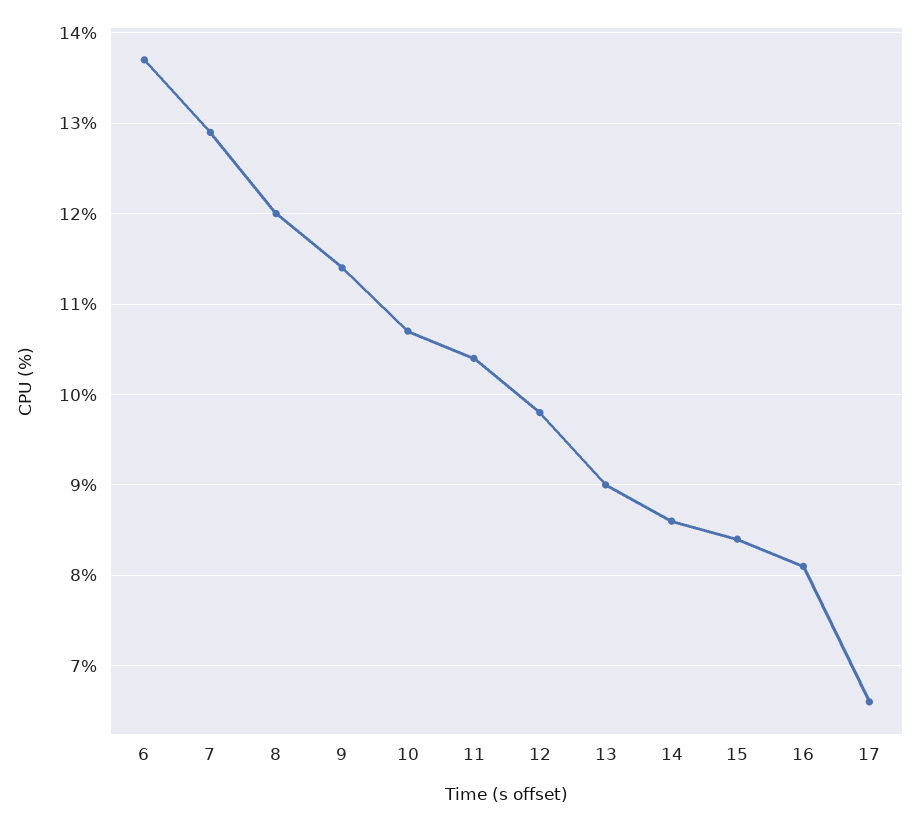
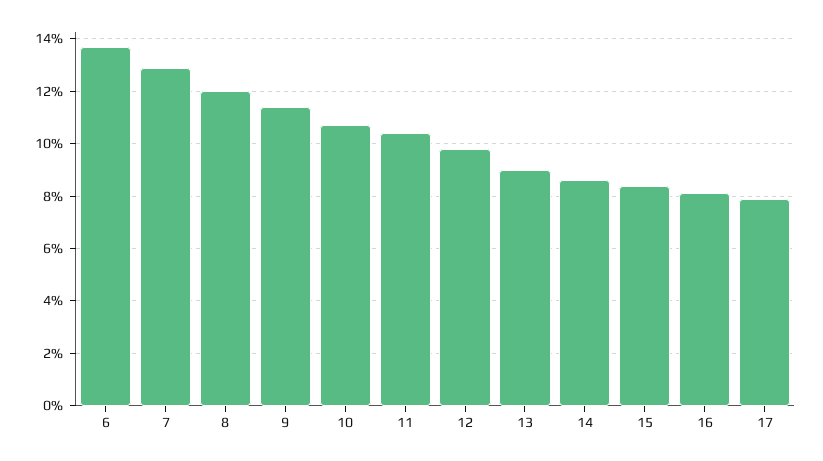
  {
    "6": 13.7,
    "7": 12.9,
    "8": 12,
    "9": 11.4,
    "10": 10.7,
    "11": 10.4,
    "12": 9.8,
    "13": 9,
    "14": 8.6,
    "15": 8.4,
    "16": 8.1,
-   "17": 6.6
+   "17": 8
  }

